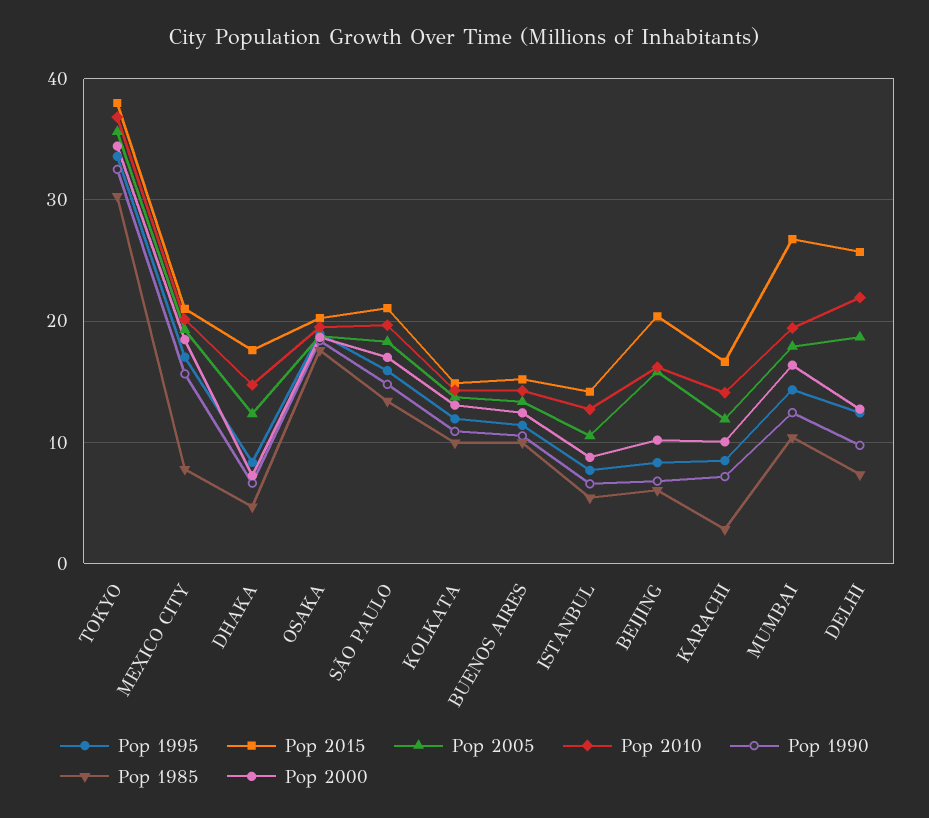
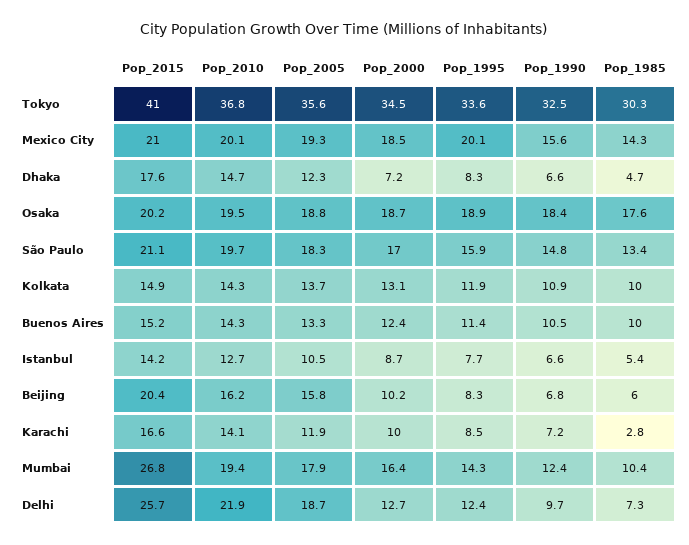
  {
    "Pop 1995": {
      "TOKYO": 33.6,
-     "MEXICO CITY": 17,
+     "MEXICO CITY": 20.1,
      "DHAKA": 8.3,
      "OSAKA": 18.9,
      "SÃO PAULO": 15.9,
      "KOLKATA": 11.9,
      "BUENOS AIRES": 11.4,
      "ISTANBUL": 7.7,
      "BEIJING": 8.3,
      "KARACHI": 8.5,
      "MUMBAI": 14.3,
      "DELHI": 12.4
    },
    "Pop 2015": {
-     "TOKYO": 38,
+     "TOKYO": 41,
      "MEXICO CITY": 21,
      "DHAKA": 17.6,
      "OSAKA": 20.2,
      "SÃO PAULO": 21.1,
      "KOLKATA": 14.9,
      "BUENOS AIRES": 15.2,
      "ISTANBUL": 14.2,
      "BEIJING": 20.4,
      "KARACHI": 16.6,
      "MUMBAI": 26.8,
      "DELHI": 25.7
    },
    "Pop 2005": {
      "TOKYO": 35.6,
      "MEXICO CITY": 19.3,
      "DHAKA": 12.3,
      "OSAKA": 18.8,
      "SÃO PAULO": 18.3,
      "KOLKATA": 13.7,
      "BUENOS AIRES": 13.3,
      "ISTANBUL": 10.5,
      "BEIJING": 15.8,
      "KARACHI": 11.9,
      "MUMBAI": 17.9,
      "DELHI": 18.7
    },
    "Pop 2010": {
      "TOKYO": 36.8,
      "MEXICO CITY": 20.1,
      "DHAKA": 14.7,
      "OSAKA": 19.5,
      "SÃO PAULO": 19.7,
      "KOLKATA": 14.3,
      "BUENOS AIRES": 14.3,
      "ISTANBUL": 12.7,
      "BEIJING": 16.2,
      "KARACHI": 14.1,
      "MUMBAI": 19.4,
      "DELHI": 21.9
    },
    "Pop 1990": {
      "TOKYO": 32.5,
      "MEXICO CITY": 15.6,
      "DHAKA": 6.6,
      "OSAKA": 18.4,
      "SÃO PAULO": 14.8,
      "KOLKATA": 10.9,
      "BUENOS AIRES": 10.5,
      "ISTANBUL": 6.6,
      "BEIJING": 6.8,
      "KARACHI": 7.2,
      "MUMBAI": 12.4,
      "DELHI": 9.7
    },
    "Pop 1985": {
      "TOKYO": 30.3,
-     "MEXICO CITY": 8,
+     "MEXICO CITY": 14.3,
      "DHAKA": 4.7,
      "OSAKA": 17.6,
      "SÃO PAULO": 13.4,
      "KOLKATA": 10,
      "BUENOS AIRES": 10,
      "ISTANBUL": 5.4,
      "BEIJING": 6,
      "KARACHI": 2.8,
      "MUMBAI": 10.4,
      "DELHI": 7.3
    },
    "Pop 2000": {
      "TOKYO": 34.5,
      "MEXICO CITY": 18.5,
      "DHAKA": 7.2,
      "OSAKA": 18.7,
      "SÃO PAULO": 17,
      "KOLKATA": 13.1,
      "BUENOS AIRES": 12.4,
      "ISTANBUL": 8.7,
      "BEIJING": 10.2,
      "KARACHI": 10,
      "MUMBAI": 16.4,
      "DELHI": 12.7
    }
  }

